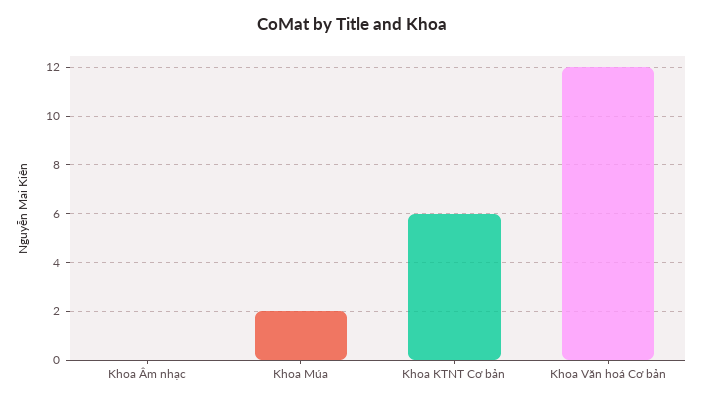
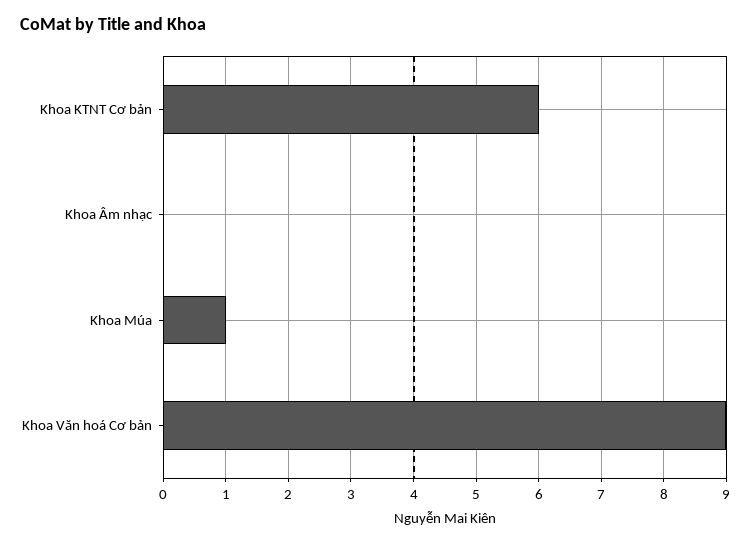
  {
    "Khoa Âm nhạc": 0,
-   "Khoa Múa": 2,
+   "Khoa Múa": 1,
    "Khoa KTNT Cơ bản": 6,
-   "Khoa Văn hoá Cơ bản": 12
+   "Khoa Văn hoá Cơ bản": 9
  }

